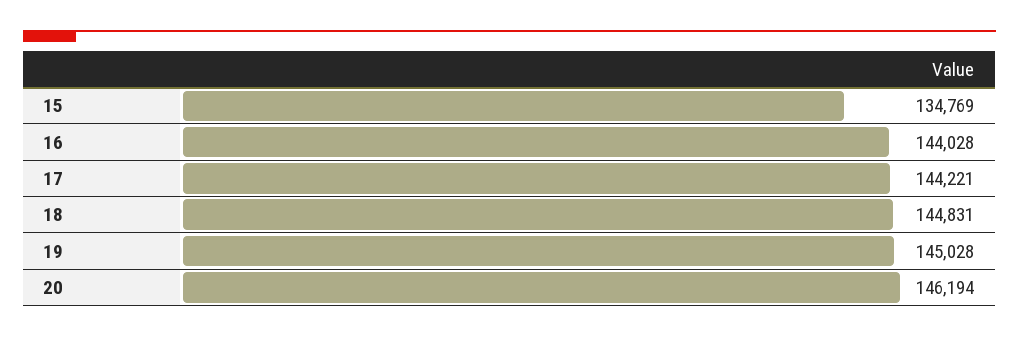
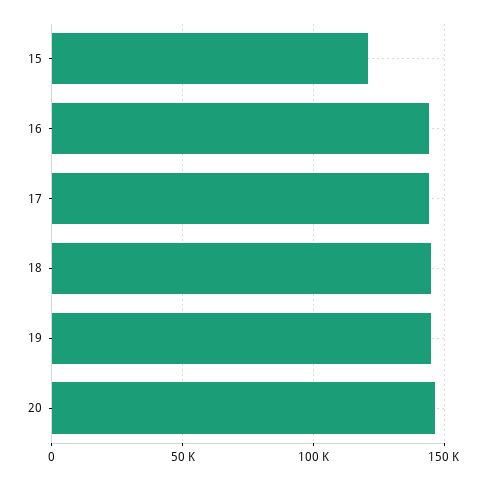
  {
-   "15": 134769,
+   "15": 120000,
    "16": 144028,
    "17": 144221,
    "18": 144831,
    "19": 145028,
    "20": 146194
  }

